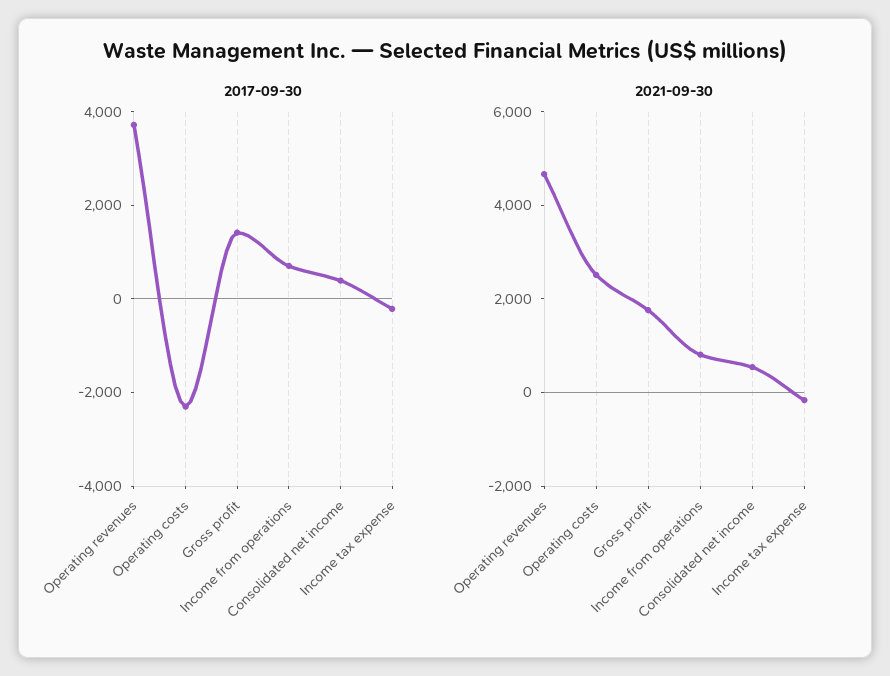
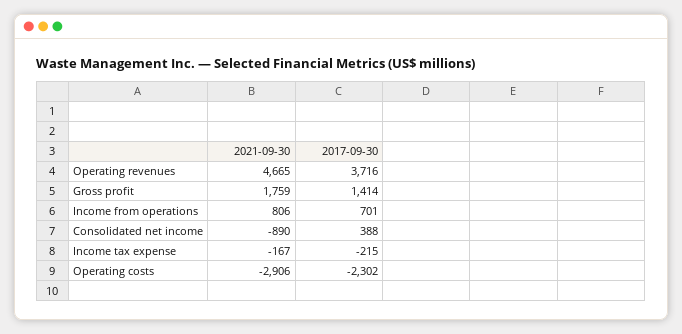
  {
    "2017-09-30": {
      "Operating revenues": 3716,
      "Operating costs": -2302,
      "Gross profit": 1414,
      "Income from operations": 701,
      "Consolidated net income": 388,
      "Income tax expense": -215
    },
    "2021-09-30": {
      "Operating revenues": 4665,
-     "Operating costs": 2500,
+     "Operating costs": -2906,
      "Gross profit": 1759,
      "Income from operations": 806,
-     "Consolidated net income": 500,
+     "Consolidated net income": -890,
      "Income tax expense": -167
    }
  }

